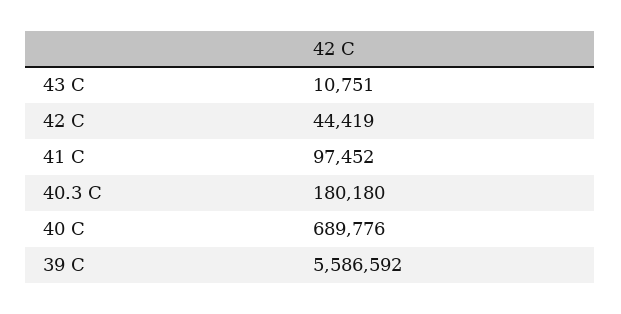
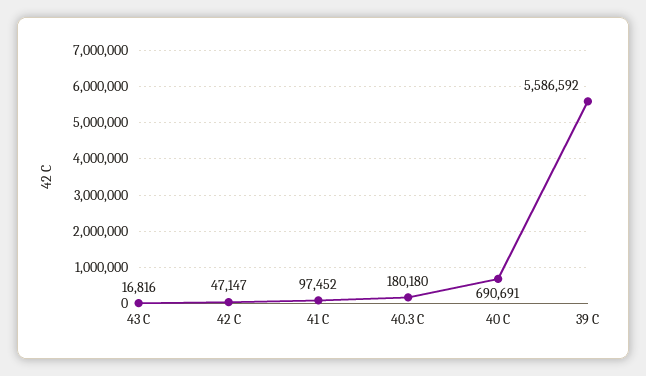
  {
-   "43 C": 10751,
+   "43 C": 16816,
-   "42 C": 44419,
+   "42 C": 47147,
    "41 C": 97452,
    "40.3 C": 180180,
-   "40 C": 689776,
+   "40 C": 690691,
    "39 C": 5586592
  }

